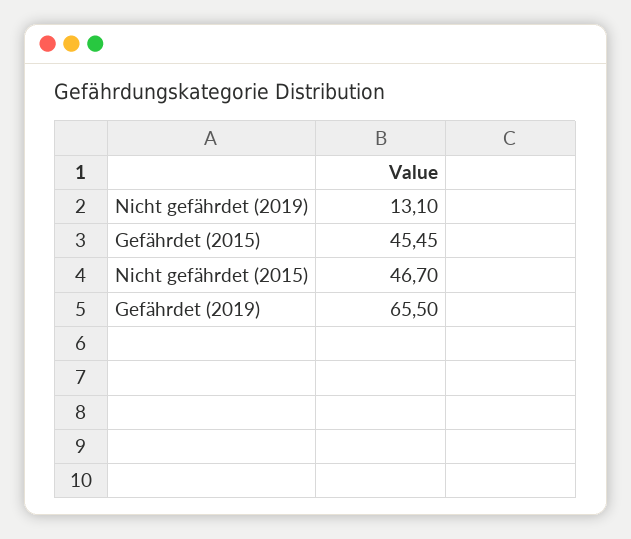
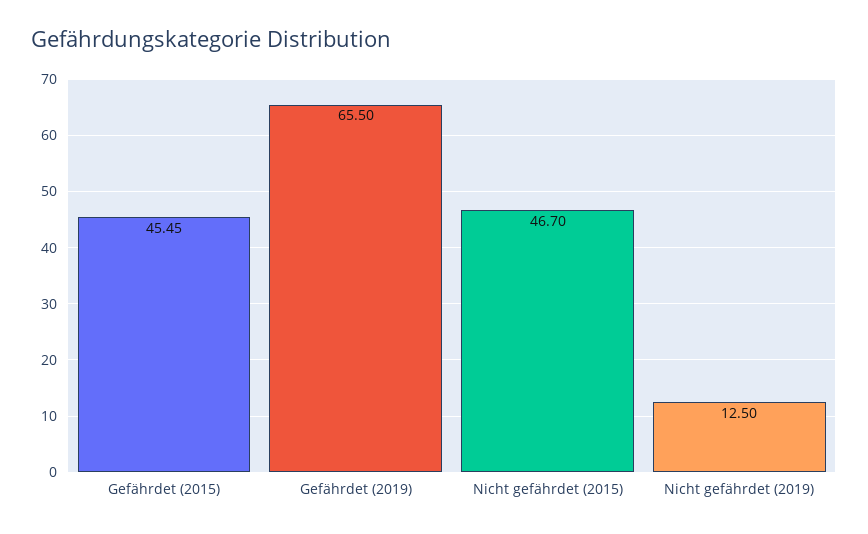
  {
-   "Nicht gefährdet (2019)": 13.1,
+   "Nicht gefährdet (2019)": 12.5,
    "Gefährdet (2015)": 45.45,
    "Nicht gefährdet (2015)": 46.7,
    "Gefährdet (2019)": 65.5
  }

